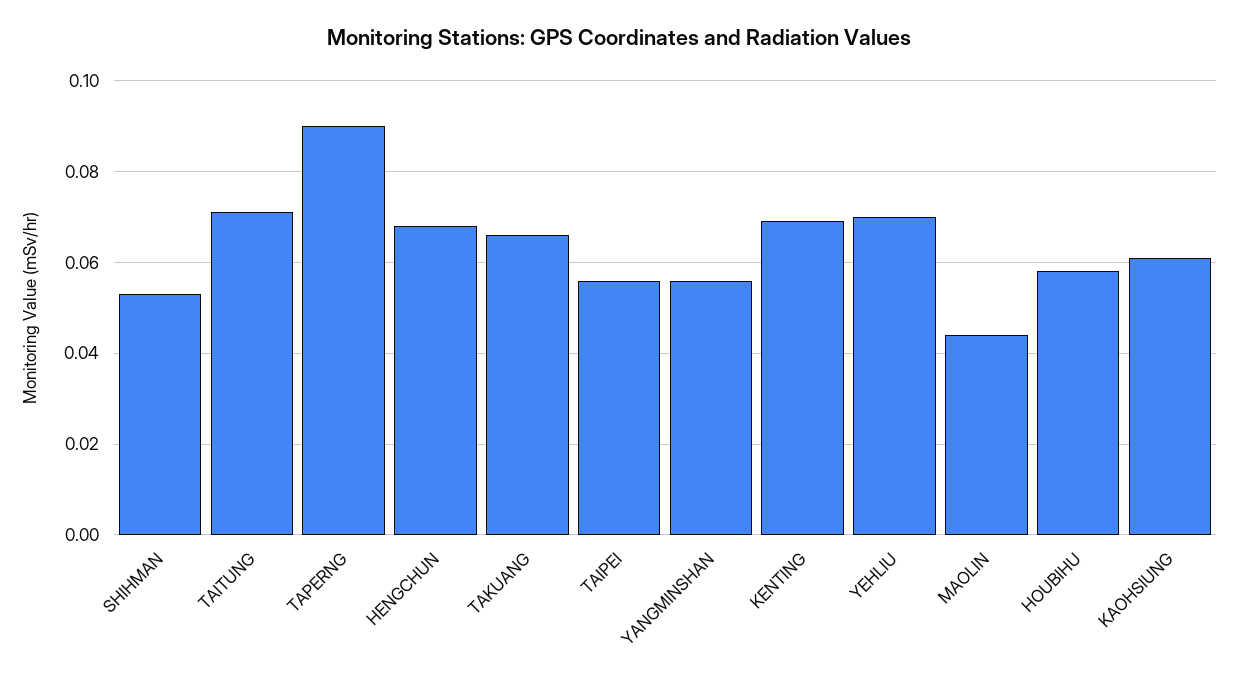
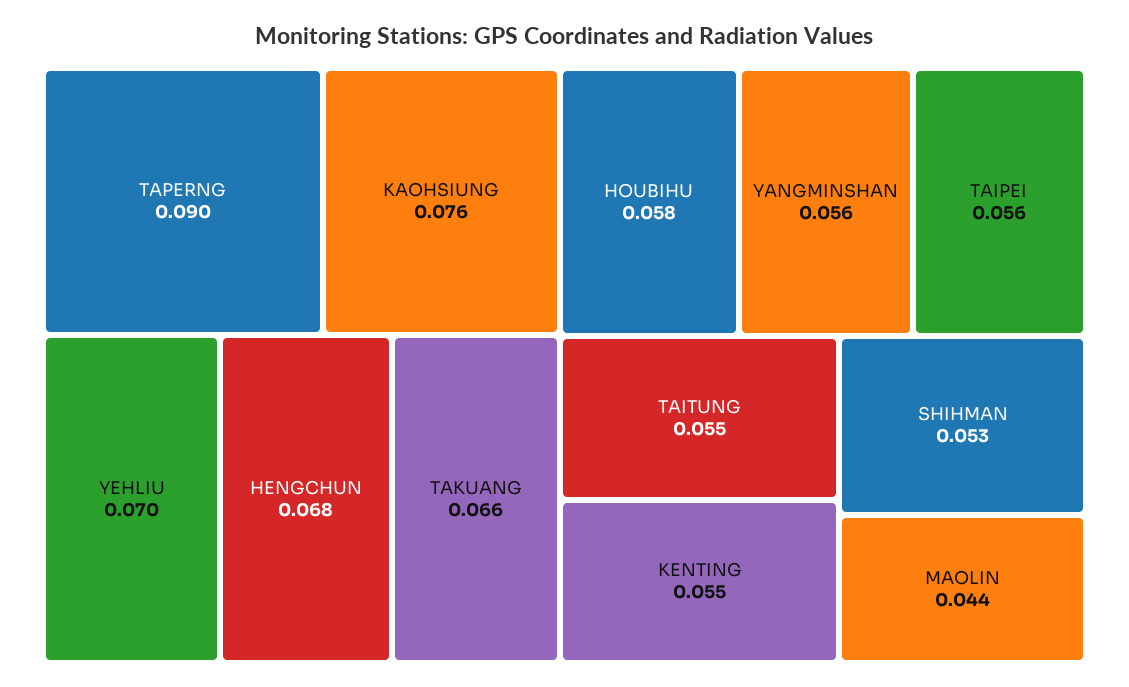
  {
    "SHIHMAN": 0.053,
-   "TAITUNG": 0.07,
+   "TAITUNG": 0.055,
    "TAPERNG": 0.09,
    "HENGCHUN": 0.068,
    "TAKUANG": 0.066,
    "TAIPEI": 0.056,
    "YANGMINSHAN": 0.056,
-   "KENTING": 0.07,
+   "KENTING": 0.055,
    "YEHLIU": 0.07,
    "MAOLIN": 0.044,
    "HOUBIHU": 0.058,
-   "KAOHSIUNG": 0.06
+   "KAOHSIUNG": 0.076
  }

